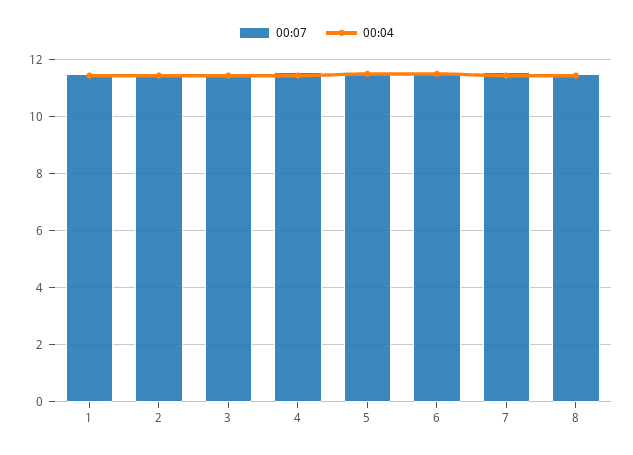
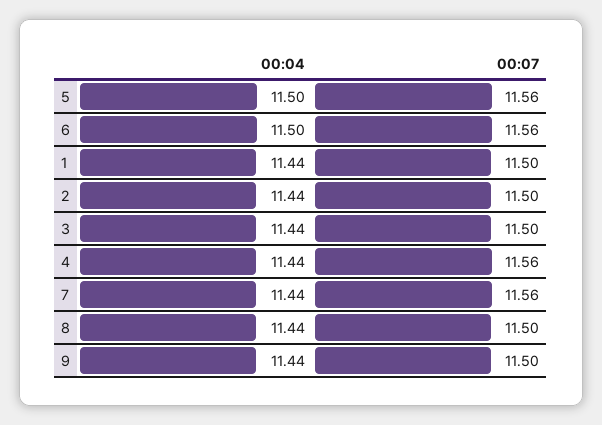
  {
    "00:07": {
      "1": 11.5,
      "2": 11.5,
      "3": 11.5,
      "4": 11.56,
      "5": 11.56,
      "6": 11.56,
      "7": 11.56,
-     "8": 11.5
+     "8": 11.5,
+     "9": 11.5
    },
    "00:04": {
      "1": 11.44,
      "2": 11.44,
      "3": 11.44,
      "4": 11.44,
      "5": 11.5,
      "6": 11.5,
      "7": 11.44,
-     "8": 11.44
+     "8": 11.44,
+     "9": 11.44
    }
  }

